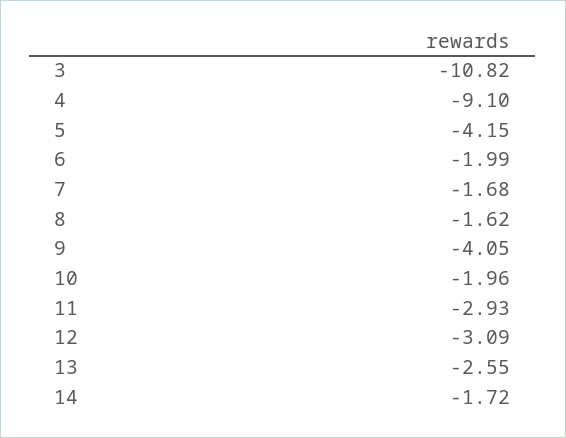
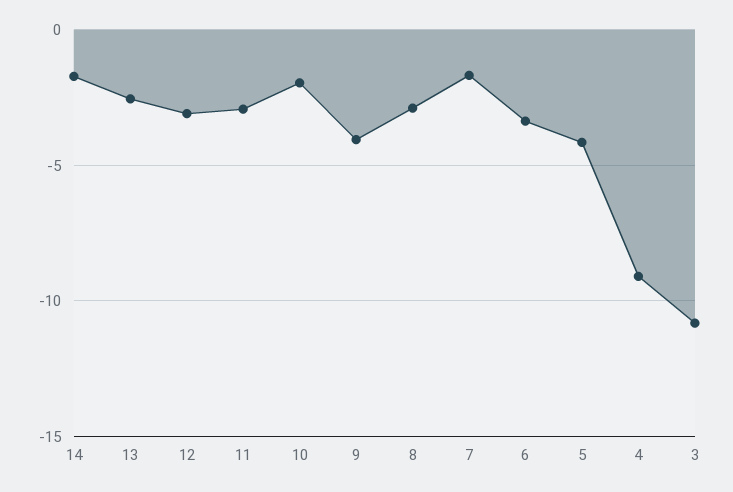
  {
    "3": -10.82,
    "4": -9.1,
    "5": -4.15,
-   "6": -1.99,
+   "6": -3.5,
    "7": -1.68,
-   "8": -1.62,
+   "8": -3,
    "9": -4.05,
    "10": -1.96,
    "11": -2.93,
    "12": -3.09,
    "13": -2.55,
    "14": -1.72
  }

